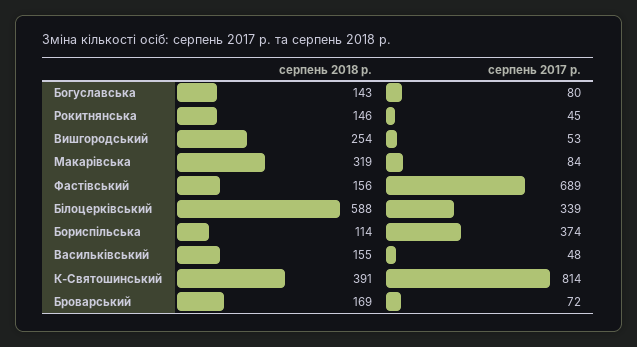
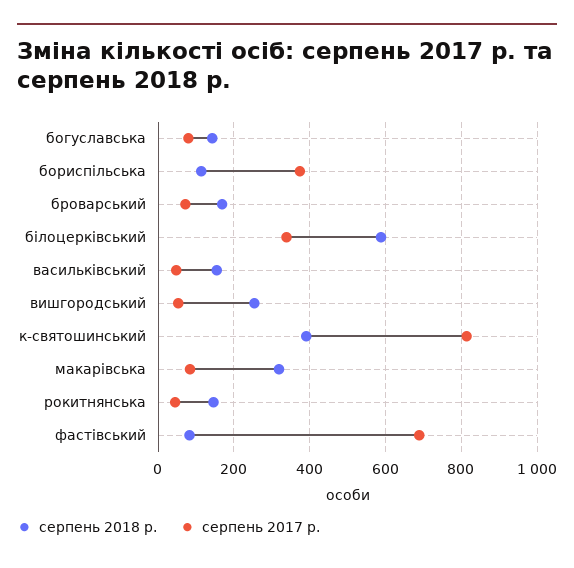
  {
    "серпень 2018 р.": {
      "Богуславська": 143,
      "Рокитнянська": 146,
      "Вишгородський": 254,
      "Макарівська": 319,
-     "Фастівський": 156,
+     "Фастівський": 80,
      "Білоцерківський": 588,
      "Бориспільська": 114,
      "Васильківський": 155,
      "К-Святошинський": 391,
      "Броварський": 169
    },
    "серпень 2017 р.": {
      "Богуславська": 80,
      "Рокитнянська": 45,
      "Вишгородський": 53,
      "Макарівська": 84,
      "Фастівський": 689,
      "Білоцерківський": 339,
      "Бориспільська": 374,
      "Васильківський": 48,
      "К-Святошинський": 814,
      "Броварський": 72
    }
  }

